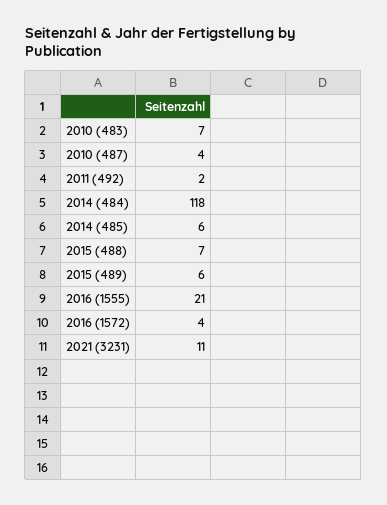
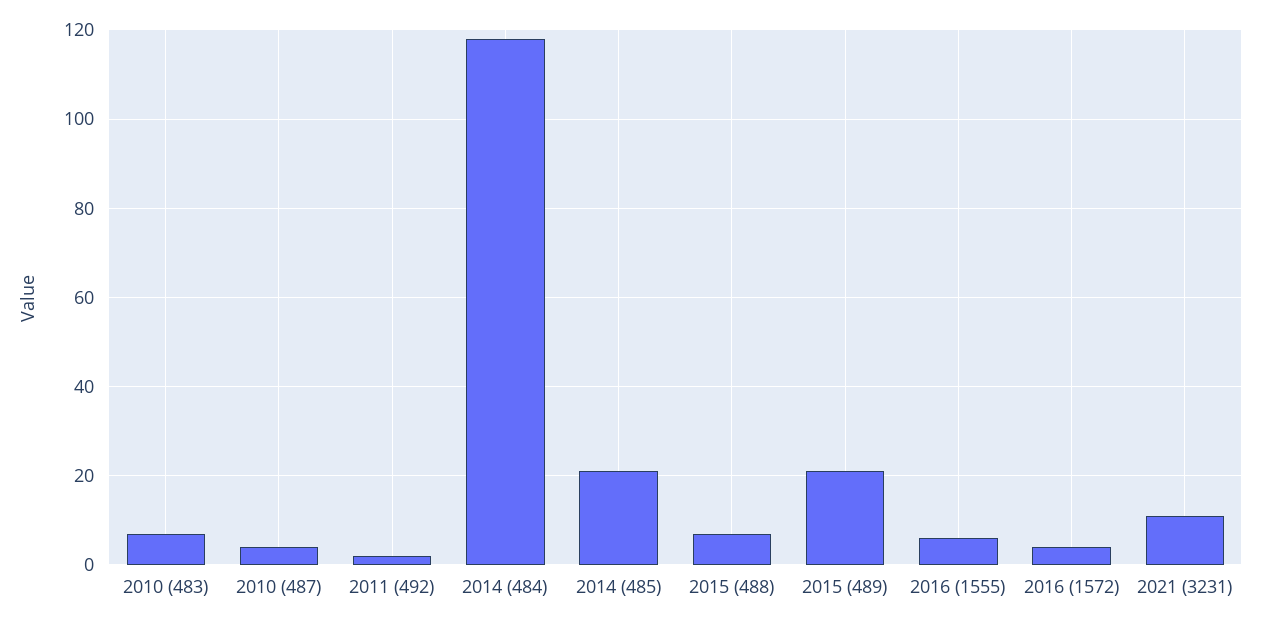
  {
    "2010 (483)": 7,
    "2010 (487)": 4,
    "2011 (492)": 2,
    "2014 (484)": 118,
-   "2014 (485)": 6,
+   "2014 (485)": 20,
    "2015 (488)": 7,
-   "2015 (489)": 6,
+   "2015 (489)": 20,
-   "2016 (1555)": 21,
+   "2016 (1555)": 5,
    "2016 (1572)": 4,
    "2021 (3231)": 11
  }

